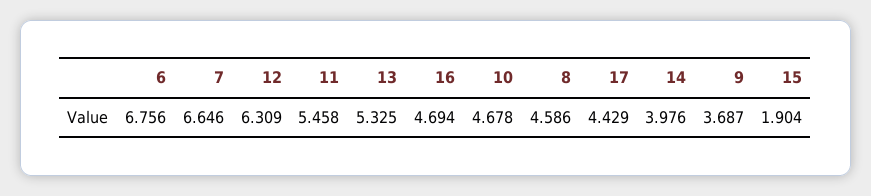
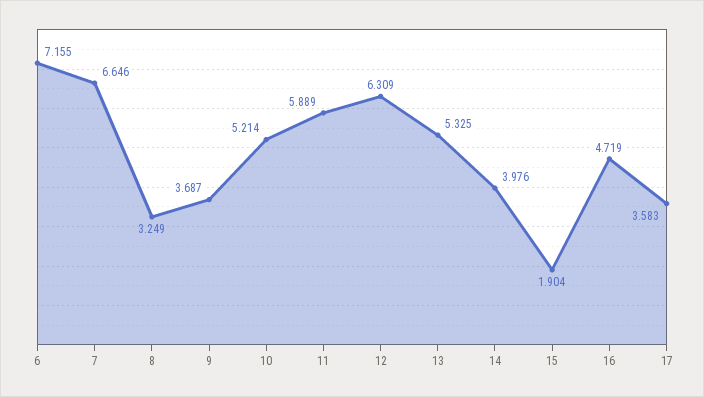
  {
-   "6": 6.756,
+   "6": 7.155,
    "7": 6.646,
    "12": 6.309,
-   "11": 5.458,
+   "11": 5.889,
    "13": 5.325,
-   "16": 4.694,
+   "16": 4.719,
-   "10": 4.678,
+   "10": 5.214,
-   "8": 4.586,
+   "8": 3.249,
-   "17": 4.429,
+   "17": 3.583,
    "14": 3.976,
    "9": 3.687,
    "15": 1.904
  }

